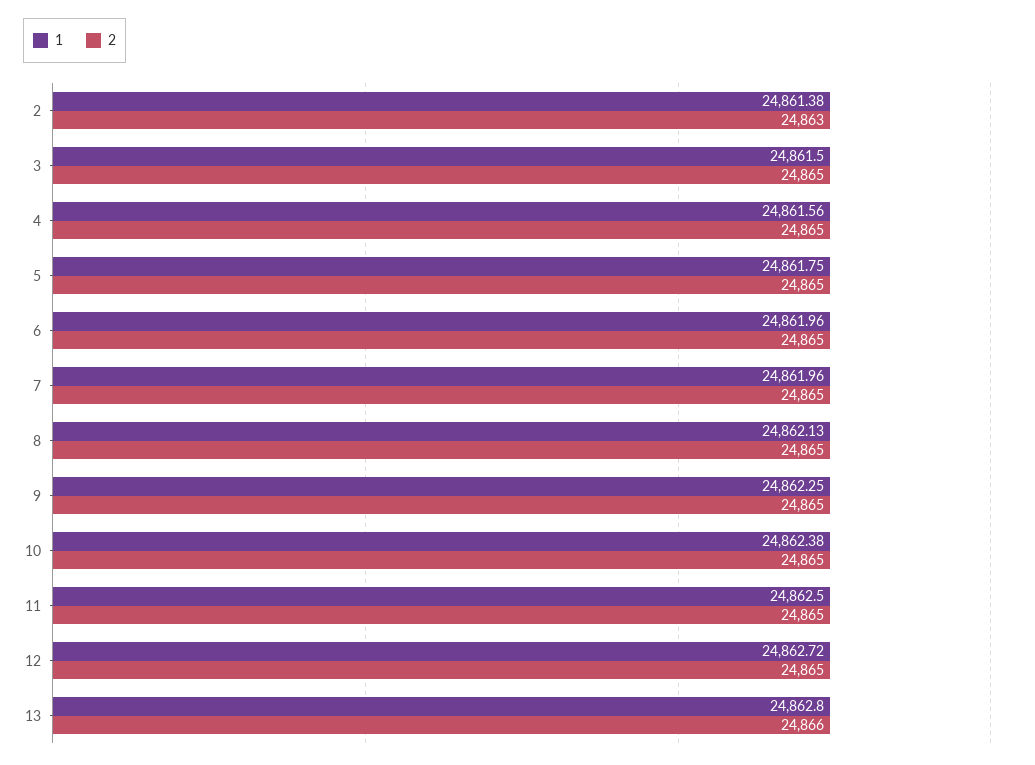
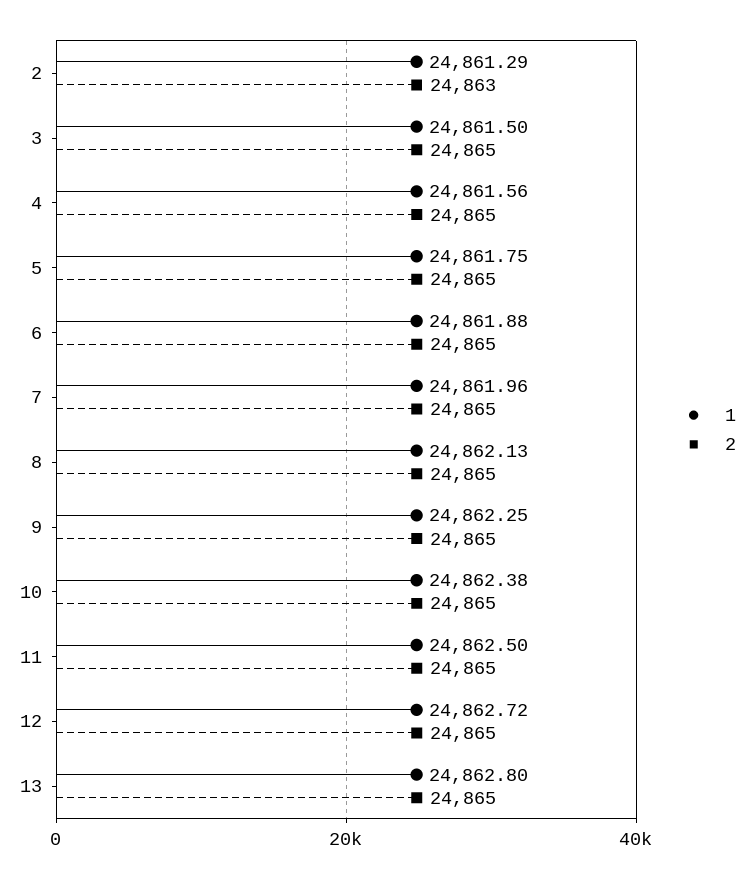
  {
    "1": {
-     "2": 24861.38,
+     "2": 24861.29,
      "3": 24861.5,
      "4": 24861.56,
      "5": 24861.75,
-     "6": 24861.96,
+     "6": 24861.88,
      "7": 24861.96,
      "8": 24862.13,
      "9": 24862.25,
      "10": 24862.38,
      "11": 24862.5,
      "12": 24862.72,
      "13": 24862.8
    },
    "2": {
      "2": 24863,
      "3": 24865,
      "4": 24865,
      "5": 24865,
      "6": 24865,
      "7": 24865,
      "8": 24865,
      "9": 24865,
      "10": 24865,
      "11": 24865,
      "12": 24865,
-     "13": 24866
+     "13": 24865
    }
  }

